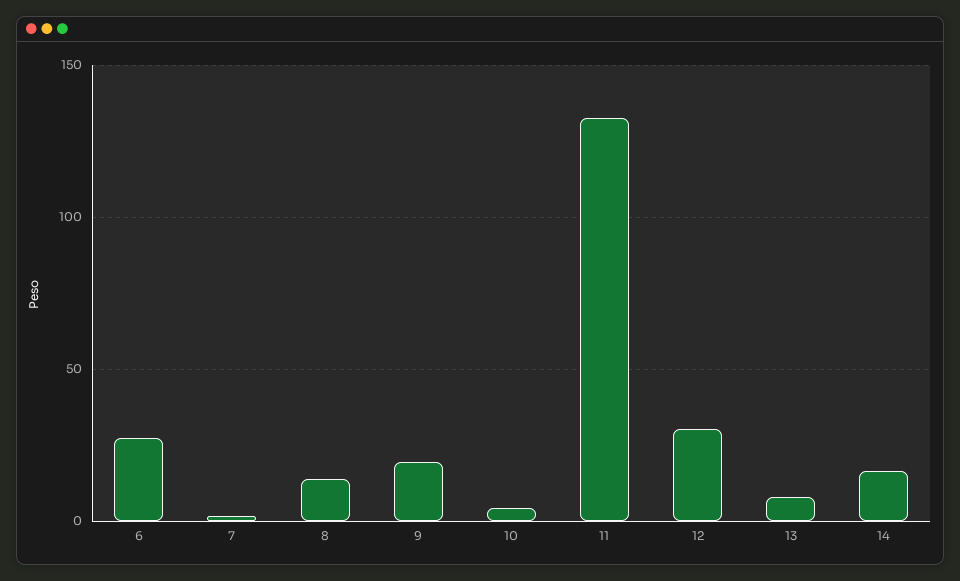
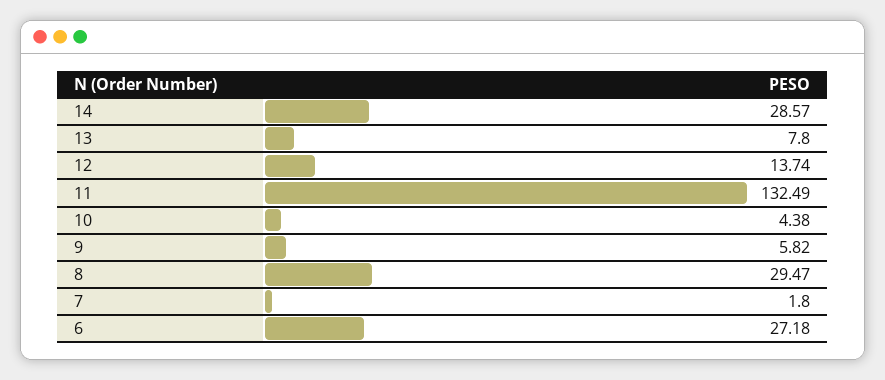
  {
    "6": 27.18,
    "7": 1.8,
-   "8": 15,
+   "8": 29.47,
-   "9": 20,
+   "9": 5.82,
    "10": 4.38,
    "11": 132.49,
-   "12": 30,
+   "12": 13.74,
    "13": 7.8,
-   "14": 15
+   "14": 28.57
  }

